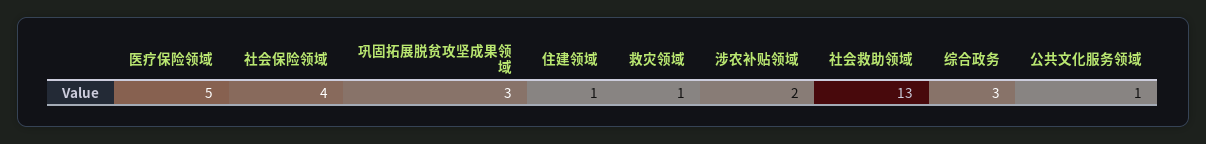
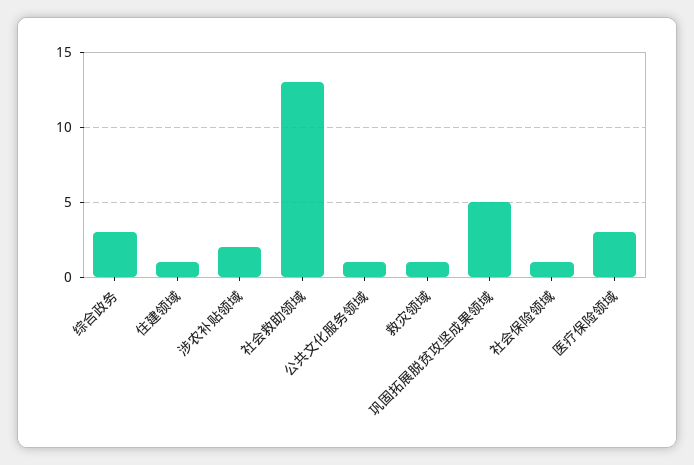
  {
-   "医疗保险领域": 5,
+   "医疗保险领域": 3,
-   "社会保险领域": 4,
+   "社会保险领域": 1,
-   "巩固拓展脱贫攻坚成果领域": 3,
+   "巩固拓展脱贫攻坚成果领域": 5,
    "住建领域": 1,
    "救灾领域": 1,
    "涉农补贴领域": 2,
    "社会救助领域": 13,
    "综合政务": 3,
    "公共文化服务领域": 1
  }

